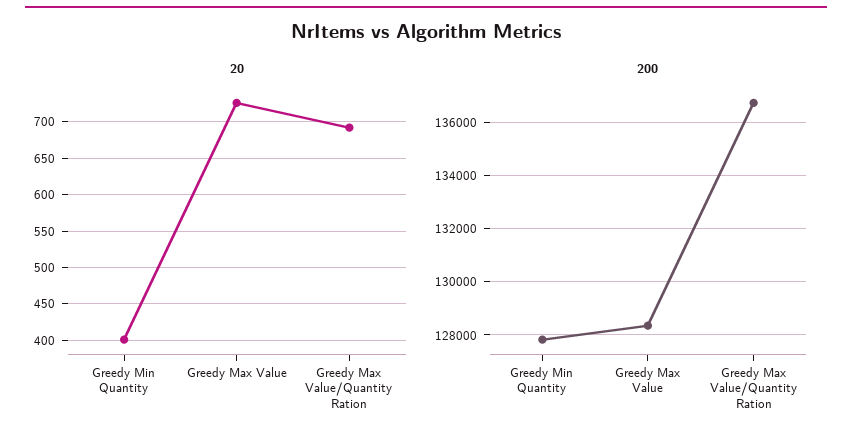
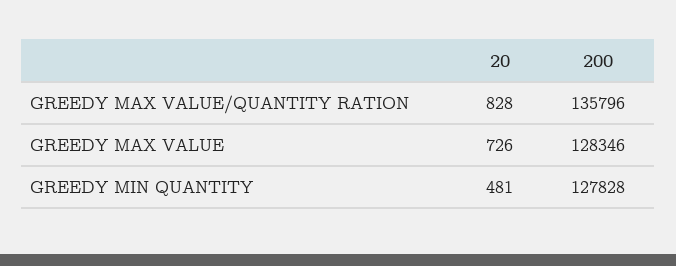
  {
    "20": {
-     "Greedy Min Quantity": 400,
+     "Greedy Min Quantity": 481,
      "Greedy Max Value": 726,
-     "Greedy Max Value/Quantity Ration": 690
+     "Greedy Max Value/Quantity Ration": 828
    },
    "200": {
      "Greedy Min Quantity": 127828,
      "Greedy Max Value": 128346,
-     "Greedy Max Value/Quantity Ration": 136750
+     "Greedy Max Value/Quantity Ration": 135796
    }
  }

